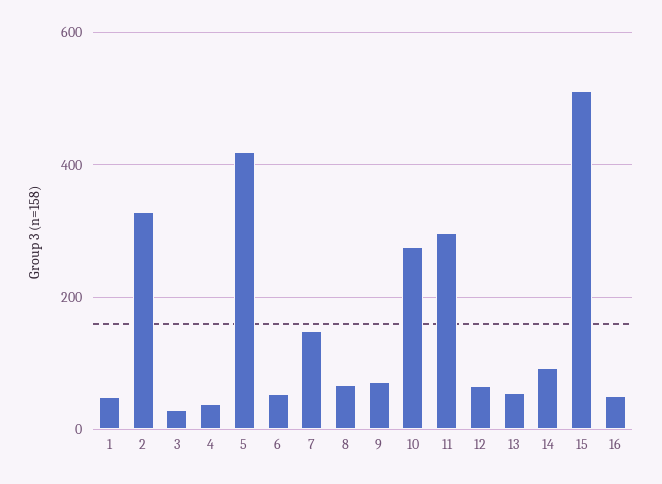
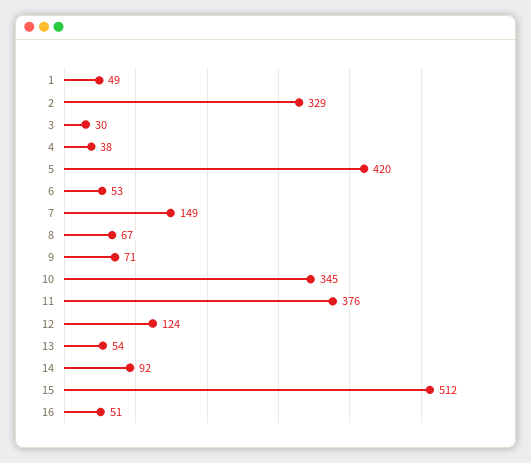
  {
    "1": 49,
    "2": 329,
    "3": 30,
    "4": 38,
    "5": 420,
    "6": 53,
    "7": 149,
    "8": 67,
    "9": 71,
-   "10": 280,
+   "10": 345,
-   "11": 300,
+   "11": 376,
-   "12": 60,
+   "12": 124,
    "13": 54,
    "14": 92,
    "15": 512,
    "16": 51
  }

